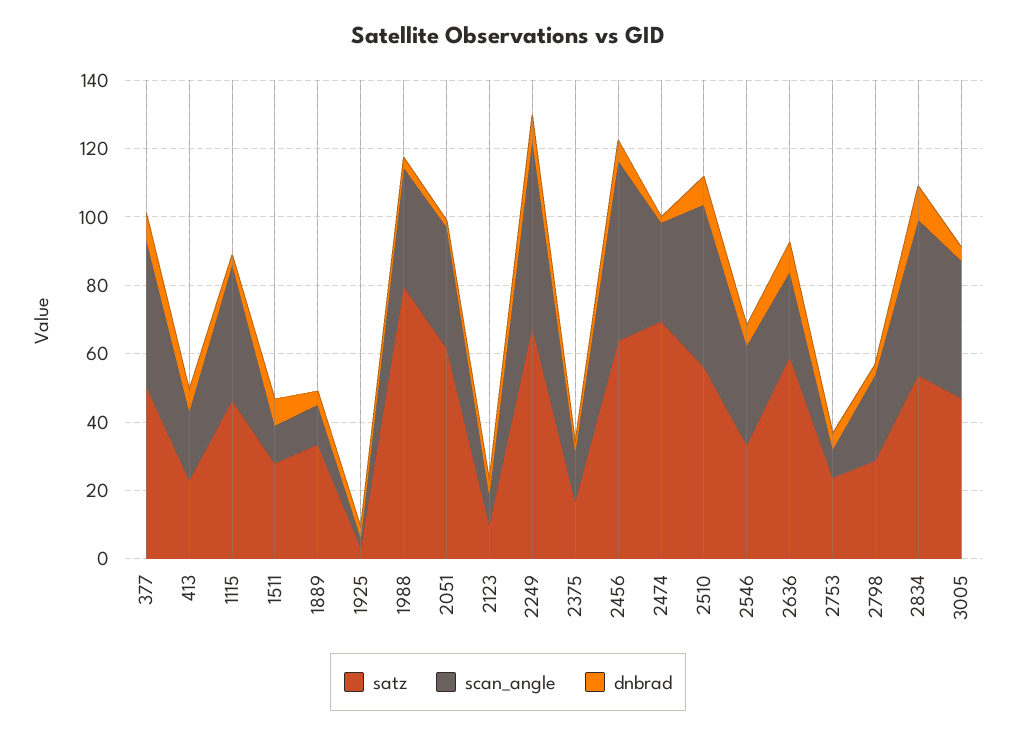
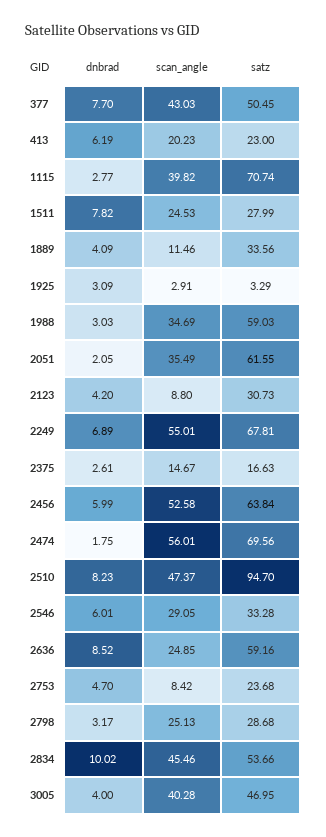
  {
    "satz": {
      "377": 50.45,
      "413": 23,
-     "1115": 45,
+     "1115": 70.74,
      "1511": 27.99,
      "1889": 33.56,
      "1925": 3.29,
-     "1988": 80,
+     "1988": 59.03,
      "2051": 61.55,
-     "2123": 10,
+     "2123": 30.73,
      "2249": 67.81,
      "2375": 16.63,
      "2456": 63.84,
      "2474": 69.56,
-     "2510": 55,
+     "2510": 94.7,
      "2546": 33.28,
      "2636": 59.16,
      "2753": 23.68,
      "2798": 28.68,
      "2834": 53.66,
      "3005": 46.95
    },
    "scan_angle": {
      "377": 43.03,
      "413": 20.23,
      "1115": 39.82,
-     "1511": 10,
+     "1511": 24.53,
      "1889": 11.46,
      "1925": 2.91,
      "1988": 34.69,
      "2051": 35.49,
      "2123": 8.8,
      "2249": 55.01,
      "2375": 14.67,
      "2456": 52.58,
-     "2474": 30,
+     "2474": 56.01,
      "2510": 47.37,
      "2546": 29.05,
      "2636": 24.85,
      "2753": 8.42,
      "2798": 25.13,
      "2834": 45.46,
      "3005": 40.28
    },
    "dnbrad": {
      "377": 7.7,
      "413": 6.19,
      "1115": 2.77,
      "1511": 7.82,
      "1889": 4.09,
      "1925": 3.09,
      "1988": 3.03,
      "2051": 2.05,
      "2123": 4.2,
      "2249": 6.89,
      "2375": 2.61,
      "2456": 5.99,
      "2474": 1.75,
      "2510": 8.23,
      "2546": 6.01,
      "2636": 8.52,
      "2753": 4.7,
      "2798": 3.17,
      "2834": 10.02,
      "3005": 4
    }
  }

